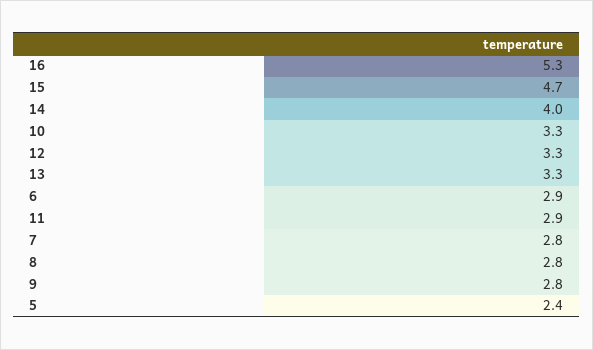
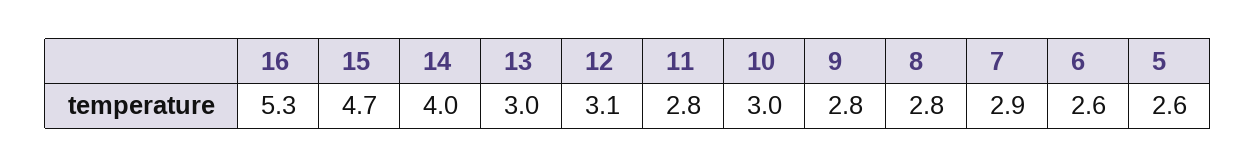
  {
    "16": 5.3,
    "15": 4.7,
    "14": 4,
-   "10": 3.3,
+   "10": 3,
-   "12": 3.3,
+   "12": 3.1,
-   "13": 3.3,
+   "13": 3,
-   "6": 2.9,
+   "6": 2.6,
-   "11": 2.9,
+   "11": 2.8,
-   "7": 2.8,
+   "7": 2.9,
    "8": 2.8,
    "9": 2.8,
-   "5": 2.4
+   "5": 2.6
  }

